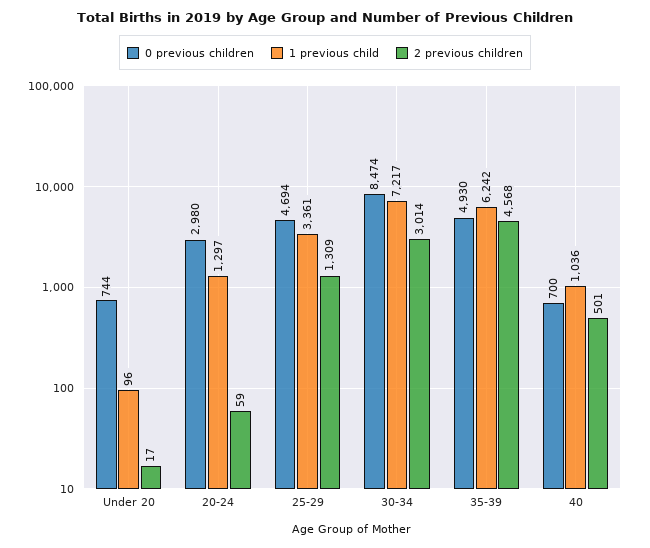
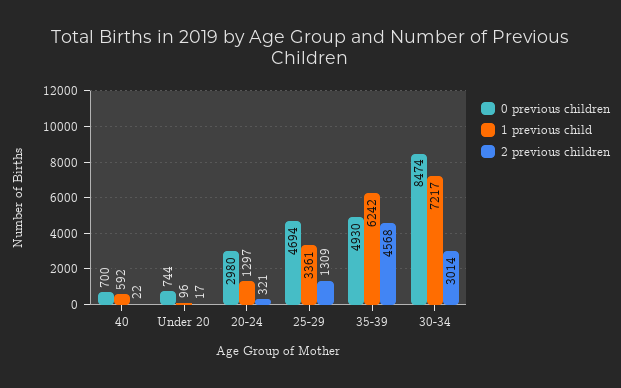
  {
    "0 previous children": {
      "Under 20": 744,
      "20-24": 2980,
      "25-29": 4694,
      "30-34": 8474,
      "35-39": 4930,
      "40": 700
    },
    "1 previous child": {
      "Under 20": 96,
      "20-24": 1297,
      "25-29": 3361,
      "30-34": 7217,
      "35-39": 6242,
-     "40": 1036
+     "40": 592
    },
    "2 previous children": {
      "Under 20": 17,
-     "20-24": 59,
+     "20-24": 321,
      "25-29": 1309,
      "30-34": 3014,
      "35-39": 4568,
-     "40": 501
+     "40": 22
    }
  }

